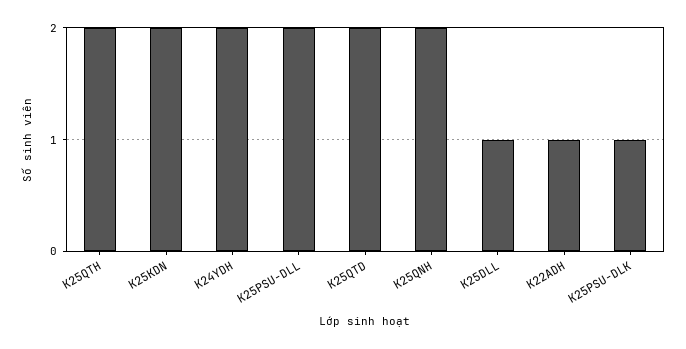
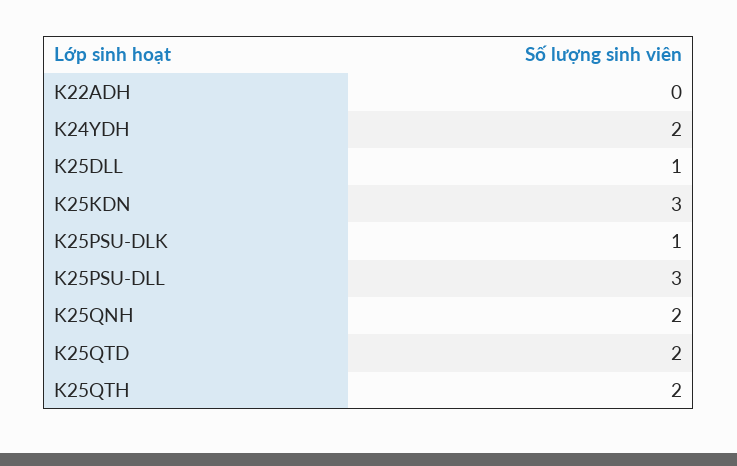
  {
    "K25QTH": 2,
-   "K25KDN": 2,
+   "K25KDN": 3,
    "K24YDH": 2,
-   "K25PSU-DLL": 2,
+   "K25PSU-DLL": 3,
    "K25QTD": 2,
    "K25QNH": 2,
    "K25DLL": 1,
-   "K22ADH": 1,
+   "K22ADH": 0,
    "K25PSU-DLK": 1
  }

